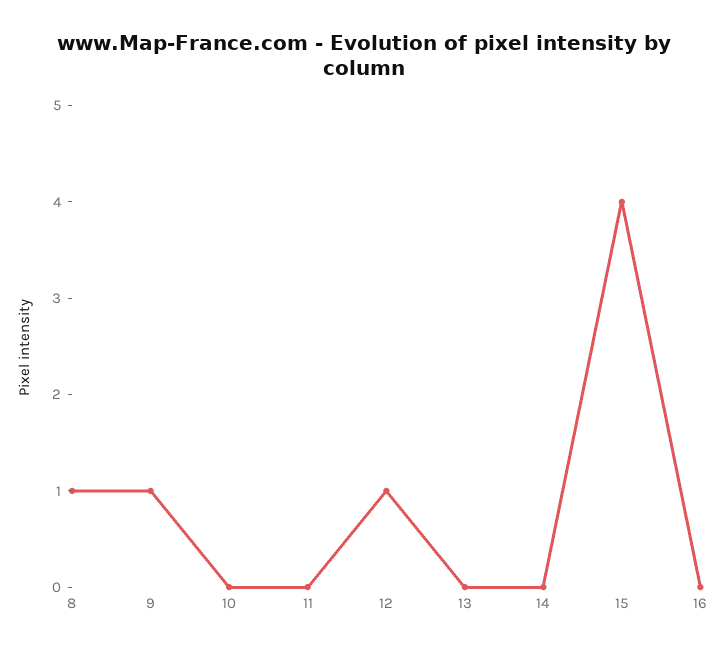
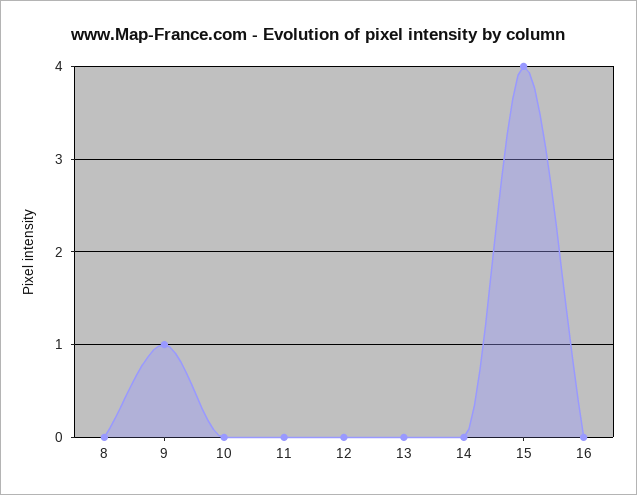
  {
-   "8": 1,
+   "8": 0,
    "9": 1,
    "10": 0,
    "11": 0,
-   "12": 1,
+   "12": 0,
    "13": 0,
    "14": 0,
    "15": 4,
    "16": 0
  }

